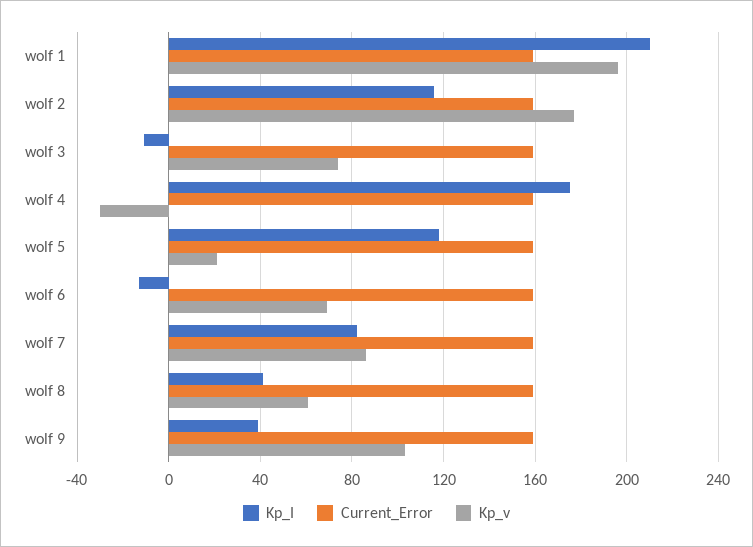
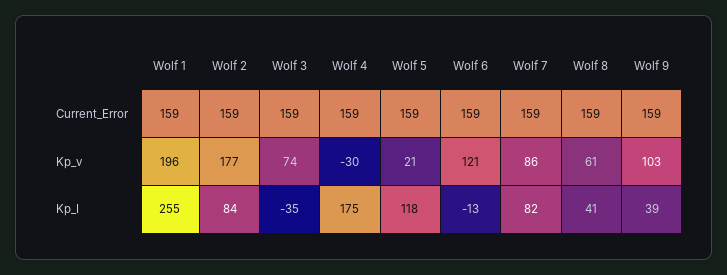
  {
    "Kp_I": {
-     "wolf 1": 210,
+     "wolf 1": 255,
-     "wolf 2": 115,
+     "wolf 2": 84,
-     "wolf 3": -10,
+     "wolf 3": -35,
      "wolf 4": 175,
      "wolf 5": 118,
      "wolf 6": -13,
      "wolf 7": 82,
      "wolf 8": 41,
      "wolf 9": 39
    },
    "Current_Error": {
      "wolf 1": 159,
      "wolf 2": 159,
      "wolf 3": 159,
      "wolf 4": 159,
      "wolf 5": 159,
      "wolf 6": 159,
      "wolf 7": 159,
      "wolf 8": 159,
      "wolf 9": 159
    },
    "Kp_v": {
      "wolf 1": 196,
      "wolf 2": 177,
      "wolf 3": 74,
      "wolf 4": -30,
      "wolf 5": 21,
-     "wolf 6": 70,
+     "wolf 6": 121,
      "wolf 7": 86,
      "wolf 8": 61,
      "wolf 9": 103
    }
  }

